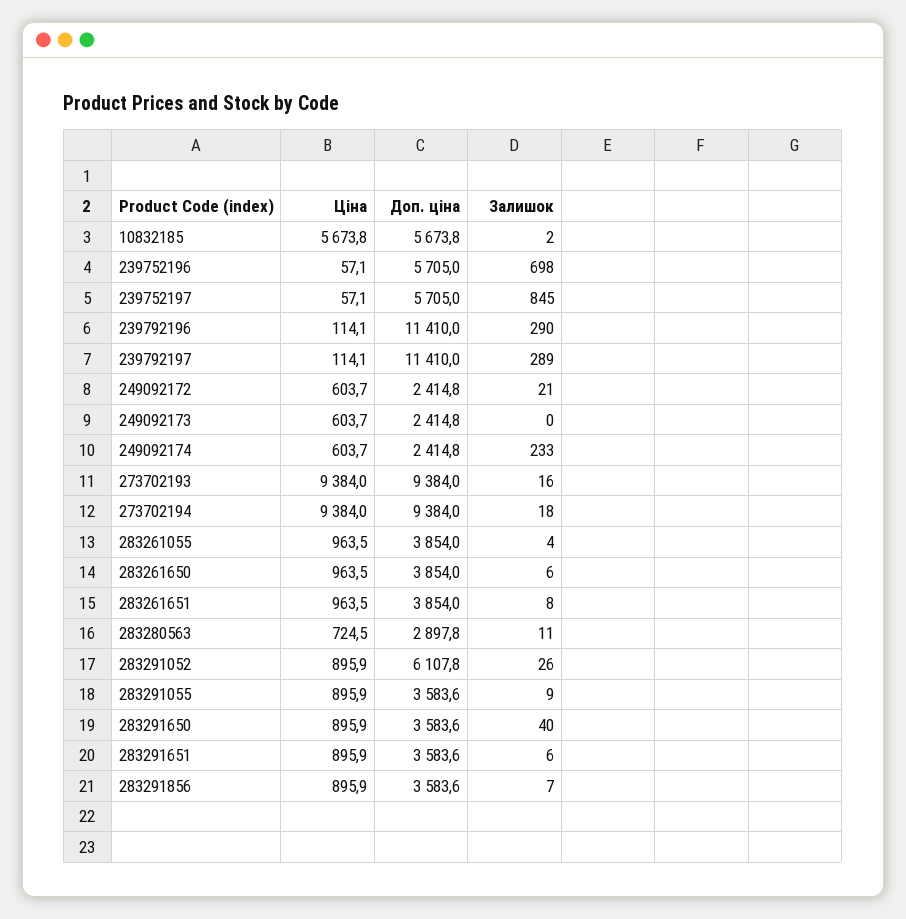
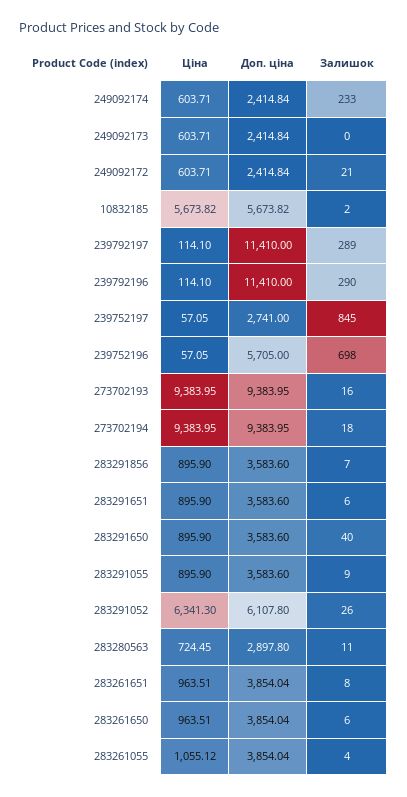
  {
    "Ціна": {
      "10832185": 5673.82,
      "239752196": 57.05,
      "239752197": 57.05,
      "239792196": 114.1,
      "239792197": 114.1,
      "249092172": 603.71,
      "249092173": 603.71,
      "249092174": 603.71,
      "273702193": 9383.95,
      "273702194": 9383.95,
-     "283261055": 963.5,
+     "283261055": 1055.12,
      "283261650": 963.51,
      "283261651": 963.51,
      "283280563": 724.45,
-     "283291052": 895.9,
+     "283291052": 6341.3,
      "283291055": 895.9,
      "283291650": 895.9,
      "283291651": 895.9,
      "283291856": 895.9
    },
    "Доп. ціна": {
      "10832185": 5673.82,
      "239752196": 5705,
-     "239752197": 5705,
+     "239752197": 2741,
      "239792196": 11410,
      "239792197": 11410,
      "249092172": 2414.84,
      "249092173": 2414.84,
      "249092174": 2414.84,
      "273702193": 9383.95,
      "273702194": 9383.95,
      "283261055": 3854.04,
      "283261650": 3854.04,
      "283261651": 3854.04,
      "283280563": 2897.8,
      "283291052": 6107.8,
      "283291055": 3583.6,
      "283291650": 3583.6,
      "283291651": 3583.6,
      "283291856": 3583.6
    },
    "Залишок": {
      "10832185": 2,
      "239752196": 698,
      "239752197": 845,
      "239792196": 290,
      "239792197": 289,
      "249092172": 21,
      "249092173": 0,
      "249092174": 233,
      "273702193": 16,
      "273702194": 18,
      "283261055": 4,
      "283261650": 6,
      "283261651": 8,
      "283280563": 11,
      "283291052": 26,
      "283291055": 9,
      "283291650": 40,
      "283291651": 6,
      "283291856": 7
    }
  }

